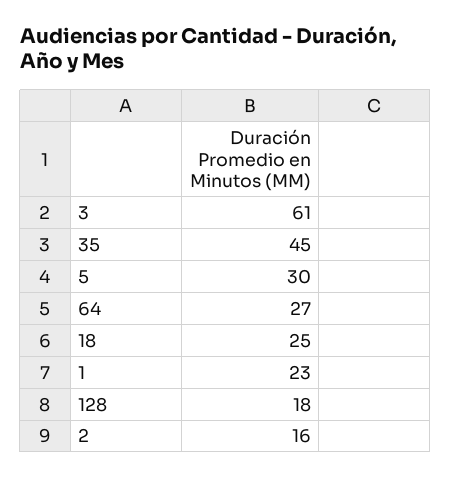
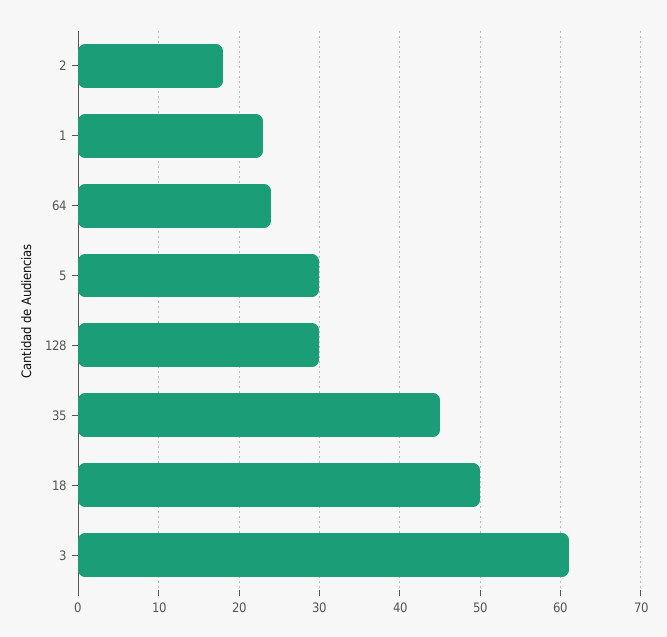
  {
    "3": 61,
    "35": 45,
    "5": 30,
-   "64": 27,
+   "64": 24,
-   "18": 25,
+   "18": 50,
    "1": 23,
-   "128": 18,
+   "128": 30,
-   "2": 16
+   "2": 18
  }

